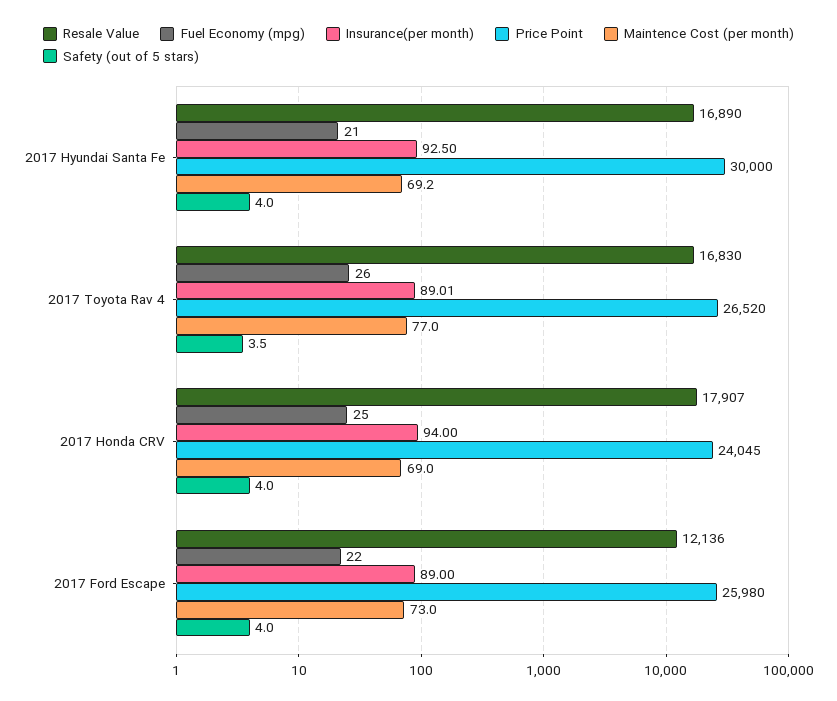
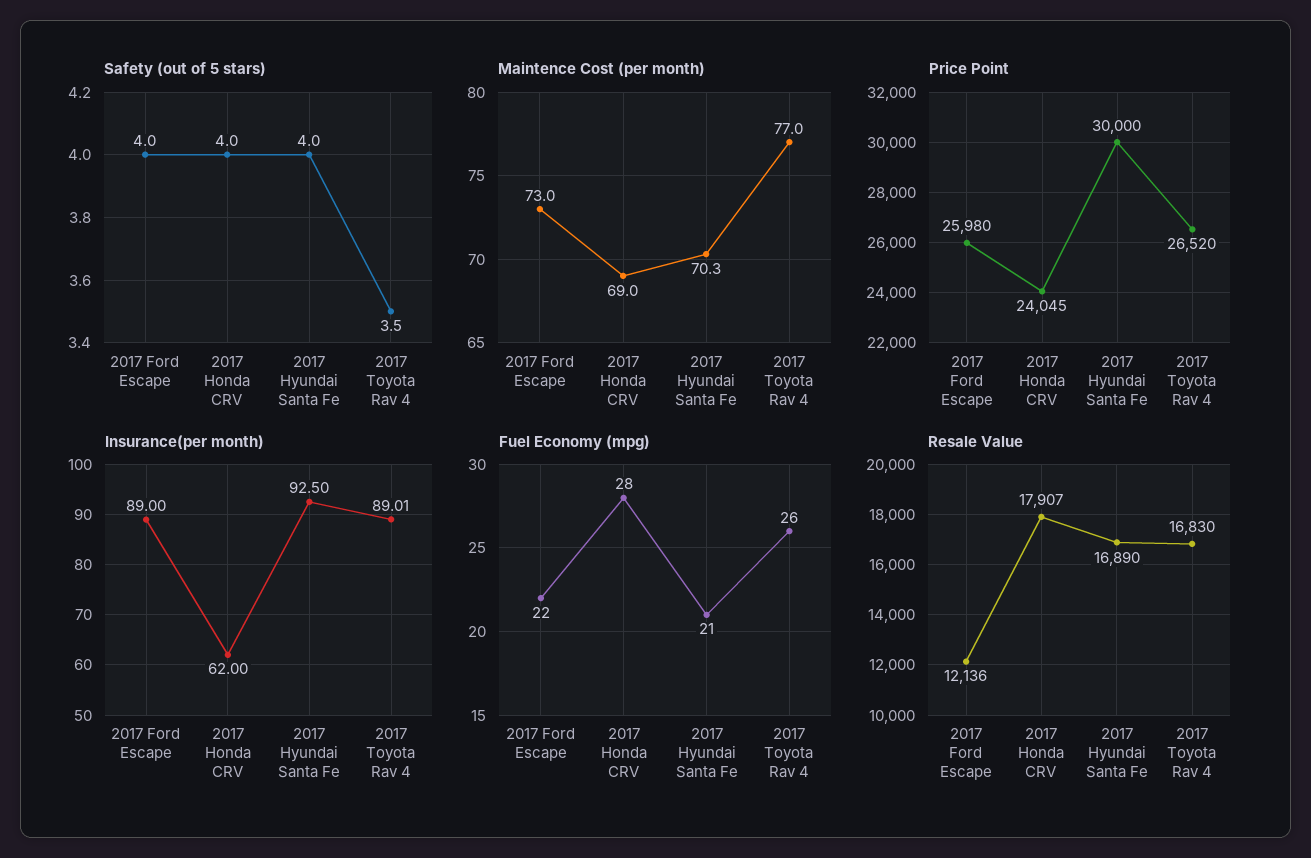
  {
    "Resale Value": {
      "2017 Hyundai Santa Fe": 16890,
      "2017 Toyota Rav 4": 16830,
      "2017 Honda CRV": 17907,
      "2017 Ford Escape": 12136
    },
    "Fuel Economy (mpg)": {
      "2017 Hyundai Santa Fe": 21,
      "2017 Toyota Rav 4": 26,
-     "2017 Honda CRV": 25,
+     "2017 Honda CRV": 28,
      "2017 Ford Escape": 22
    },
    "Insurance(per month)": {
      "2017 Hyundai Santa Fe": 92.5,
      "2017 Toyota Rav 4": 89.01,
-     "2017 Honda CRV": 94,
+     "2017 Honda CRV": 62,
      "2017 Ford Escape": 89
    },
    "Price Point": {
      "2017 Hyundai Santa Fe": 30000,
      "2017 Toyota Rav 4": 26520,
      "2017 Honda CRV": 24045,
      "2017 Ford Escape": 25980
    },
    "Maintence Cost (per month)": {
-     "2017 Hyundai Santa Fe": 69.2,
+     "2017 Hyundai Santa Fe": 70.3,
      "2017 Toyota Rav 4": 77,
      "2017 Honda CRV": 69,
      "2017 Ford Escape": 73
    },
    "Safety (out of 5 stars)": {
      "2017 Hyundai Santa Fe": 4,
      "2017 Toyota Rav 4": 3.5,
      "2017 Honda CRV": 4,
      "2017 Ford Escape": 4
    }
  }

